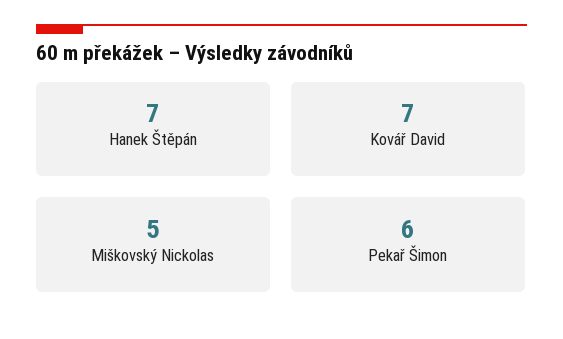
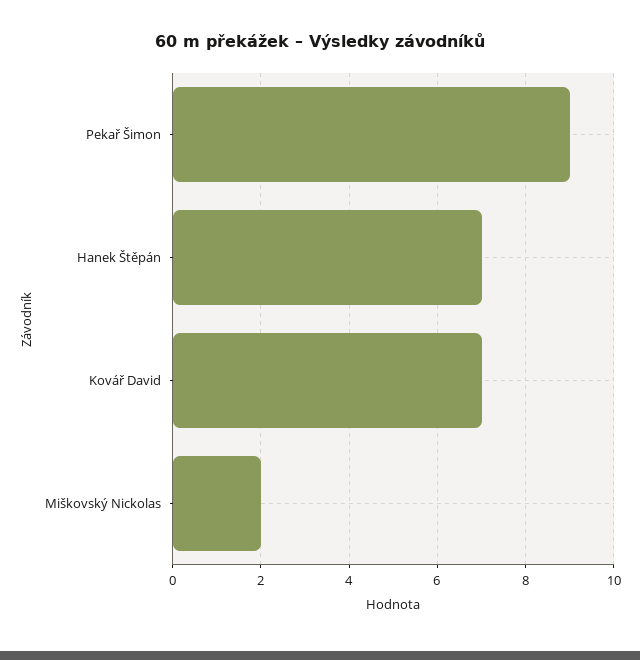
  {
    "Hanek Štěpán": 7,
    "Kovář David": 7,
-   "Miškovský Nickolas": 5,
+   "Miškovský Nickolas": 2,
-   "Pekař Šimon": 6
+   "Pekař Šimon": 9
  }

